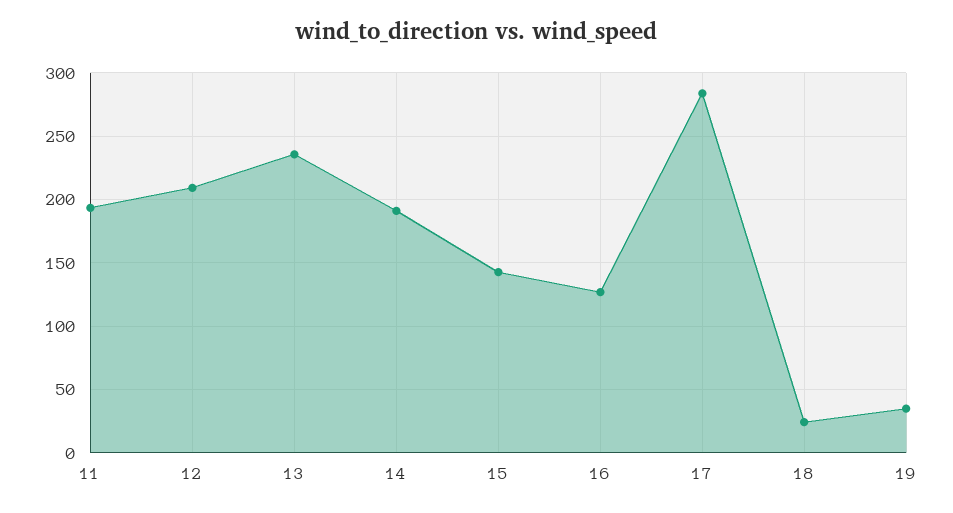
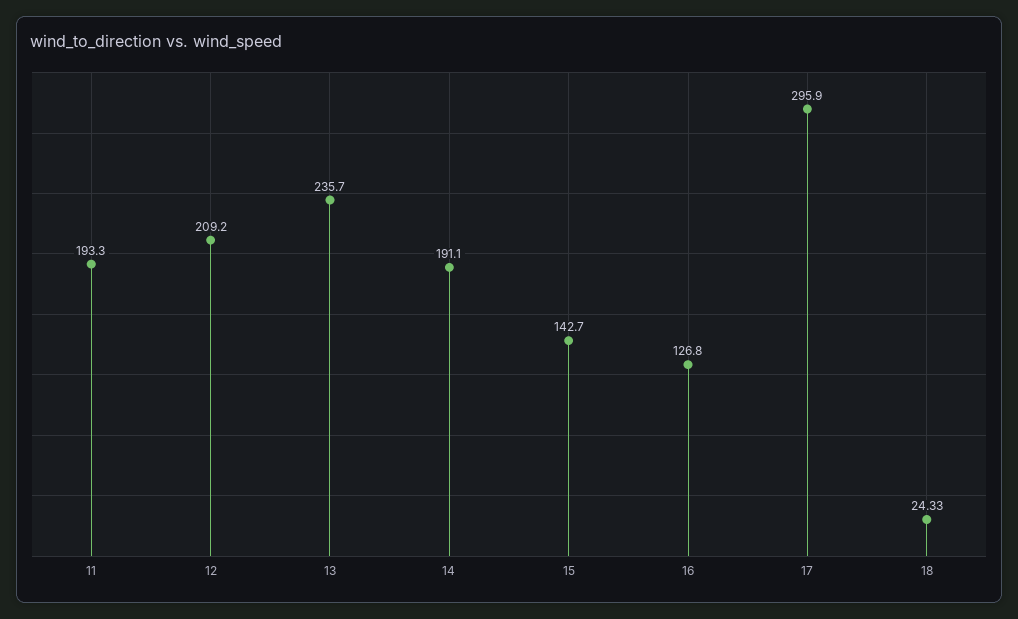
  {
    "11": 193.3,
    "12": 209.2,
    "13": 235.7,
    "14": 191.1,
    "15": 142.7,
    "16": 126.8,
-   "17": 285,
+   "17": 295.9,
-   "18": 24.33,
+   "18": 24.33
-   "19": 35
  }

